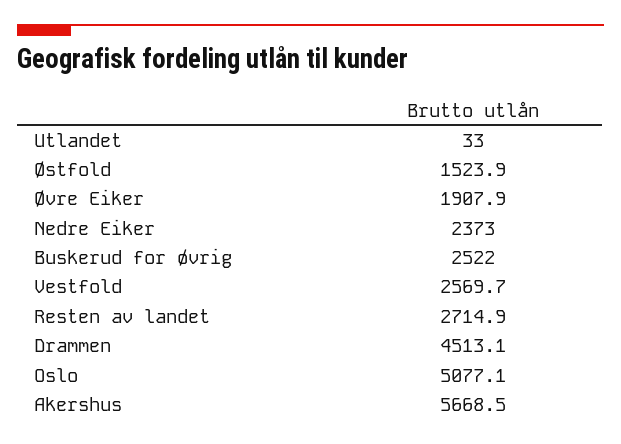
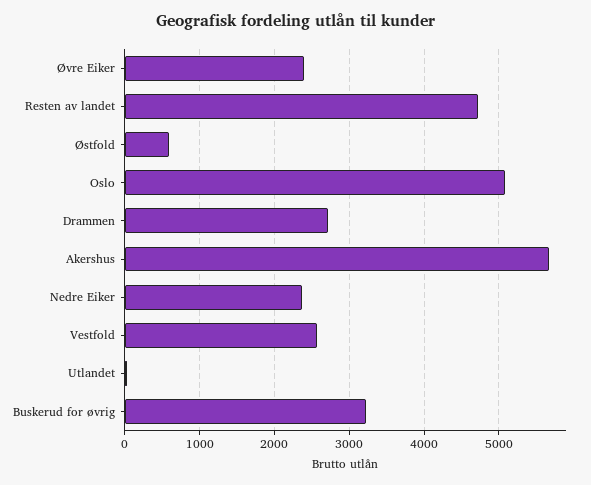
  {
    "Utlandet": 33,
-   "Østfold": 1523.9,
+   "Østfold": 600,
-   "Øvre Eiker": 1907.9,
+   "Øvre Eiker": 2400,
    "Nedre Eiker": 2373,
-   "Buskerud for øvrig": 2522,
+   "Buskerud for øvrig": 3200,
    "Vestfold": 2569.7,
-   "Resten av landet": 2714.9,
+   "Resten av landet": 4700,
-   "Drammen": 4513.1,
+   "Drammen": 2700,
    "Oslo": 5077.1,
    "Akershus": 5668.5
  }

